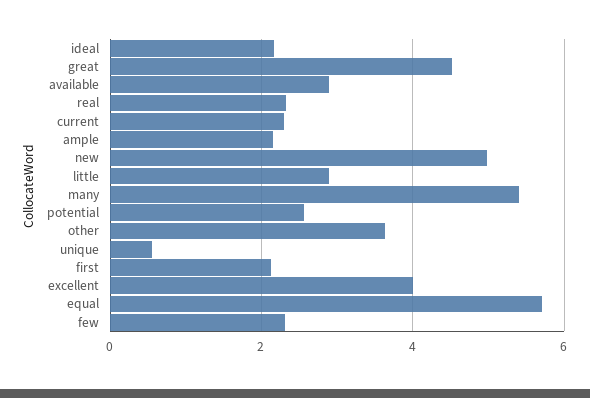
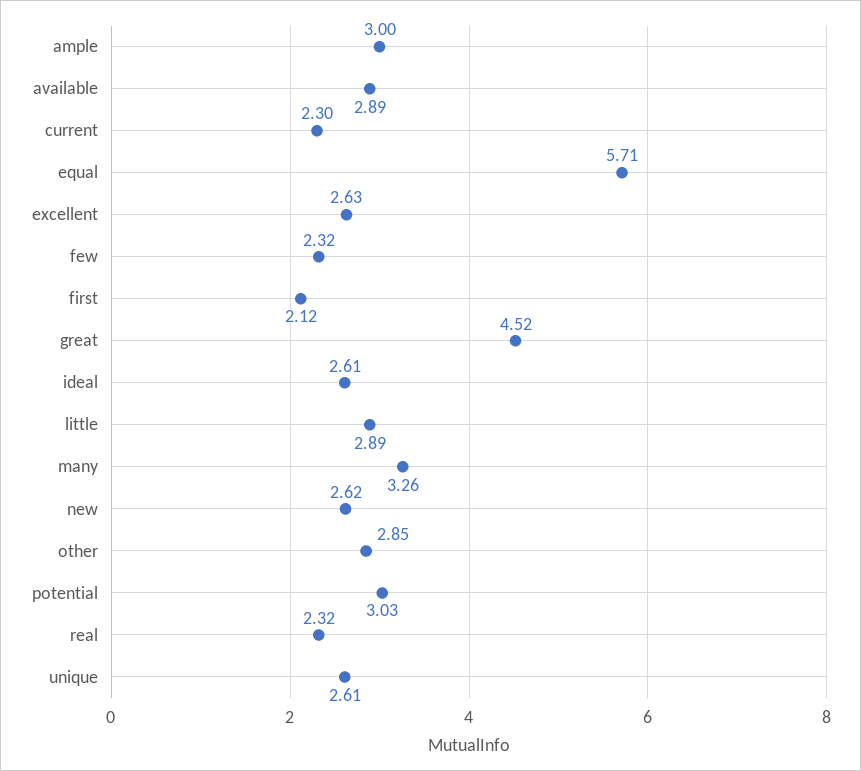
  {
-   "ideal": 2.2,
+   "ideal": 2.61,
    "great": 4.52,
    "available": 2.89,
    "real": 2.32,
    "current": 2.3,
-   "ample": 2.2,
+   "ample": 3,
-   "new": 5,
+   "new": 2.62,
    "little": 2.89,
-   "many": 5.4,
+   "many": 3.26,
-   "potential": 2.6,
+   "potential": 3.03,
-   "other": 3.6,
+   "other": 2.85,
-   "unique": 0.6,
+   "unique": 2.61,
    "first": 2.12,
-   "excellent": 4,
+   "excellent": 2.63,
    "equal": 5.71,
    "few": 2.32
  }

